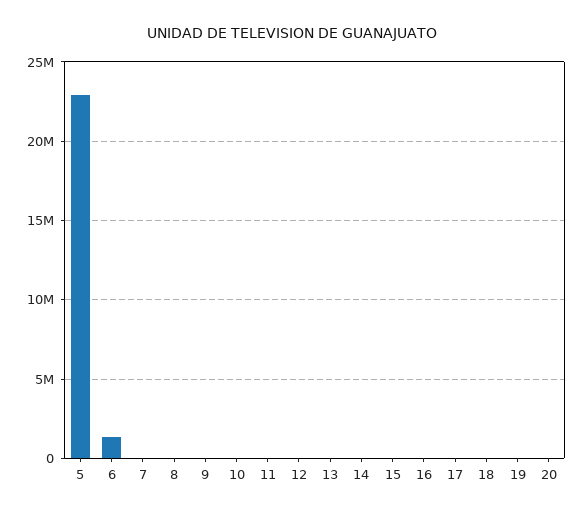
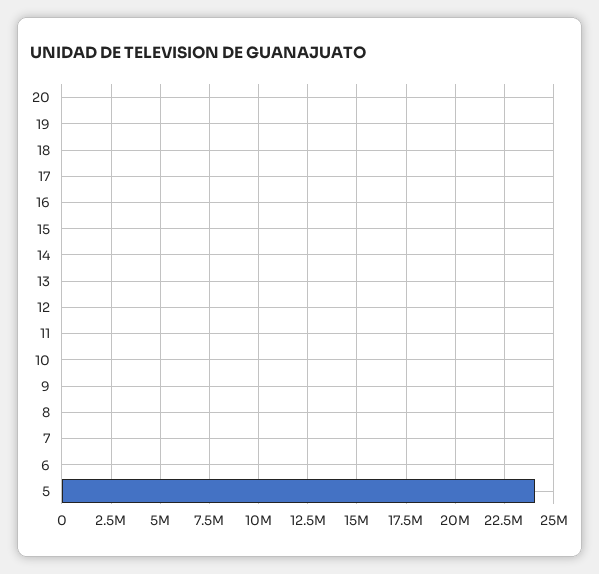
  {
-   "5": 23000000,
+   "5": 24000000,
-   "6": 1500000,
+   "6": 0,
    "7": 0,
    "8": 0,
    "9": 0,
    "10": 0,
    "11": 0,
    "12": 0,
    "13": 0,
    "14": 0,
    "15": 0,
    "16": 0,
    "17": 0,
    "18": 0,
    "19": 0,
    "20": 0
  }

